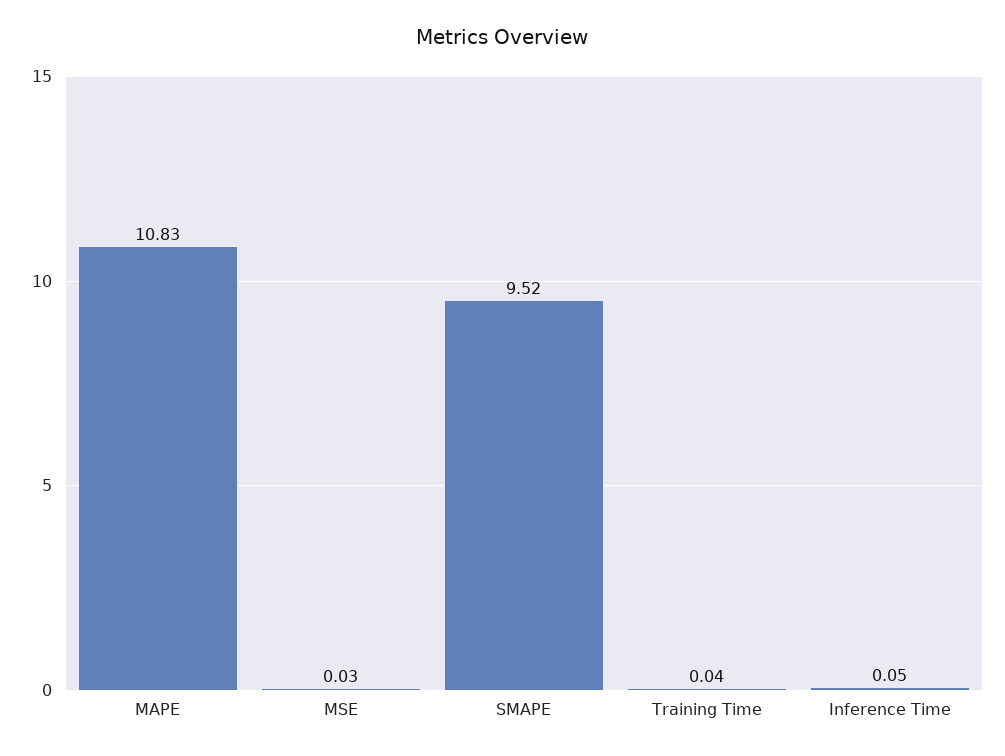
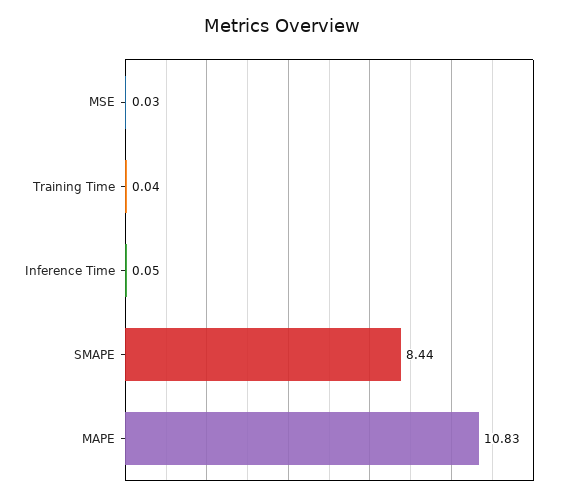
  {
    "MAPE": 10.83,
    "MSE": 0.03,
-   "SMAPE": 9.52,
+   "SMAPE": 8.44,
    "Training Time": 0.04,
    "Inference Time": 0.05
  }

